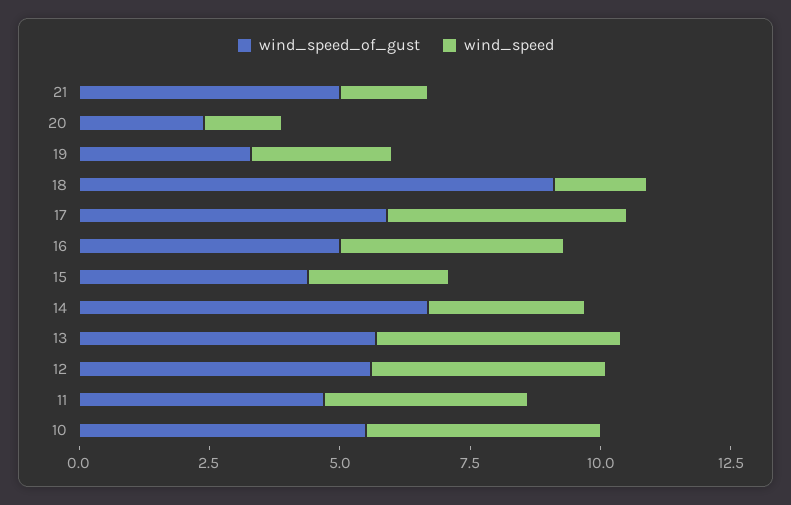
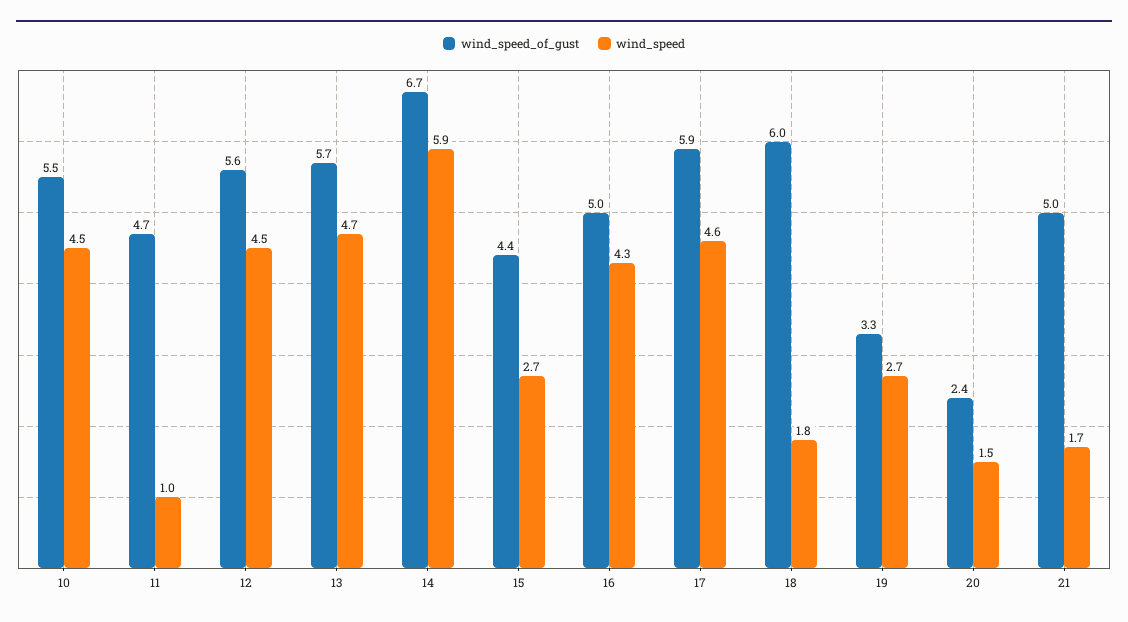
  {
    "wind_speed_of_gust": {
      "21": 5,
      "20": 2.4,
      "19": 3.3,
-     "18": 9,
+     "18": 6,
      "17": 5.9,
      "16": 5,
      "15": 4.4,
      "14": 6.7,
      "13": 5.7,
      "12": 5.6,
      "11": 4.7,
      "10": 5.5
    },
    "wind_speed": {
      "21": 1.7,
      "20": 1.5,
      "19": 2.7,
      "18": 1.8,
      "17": 4.6,
      "16": 4.3,
      "15": 2.7,
-     "14": 3,
+     "14": 5.9,
      "13": 4.7,
      "12": 4.5,
-     "11": 4,
+     "11": 1,
      "10": 4.5
    }
  }

